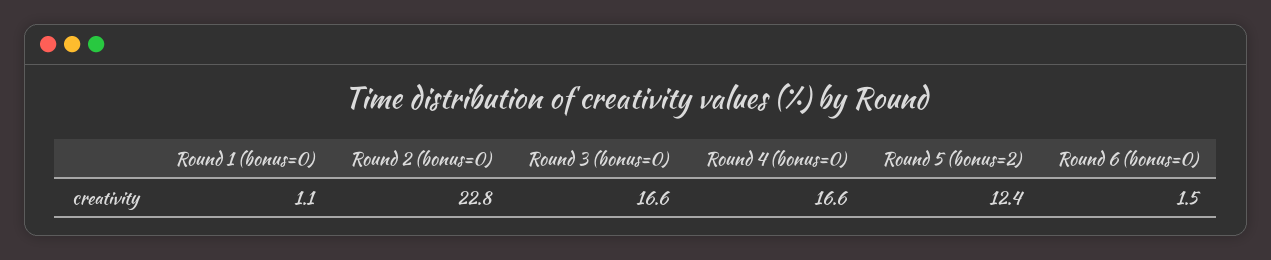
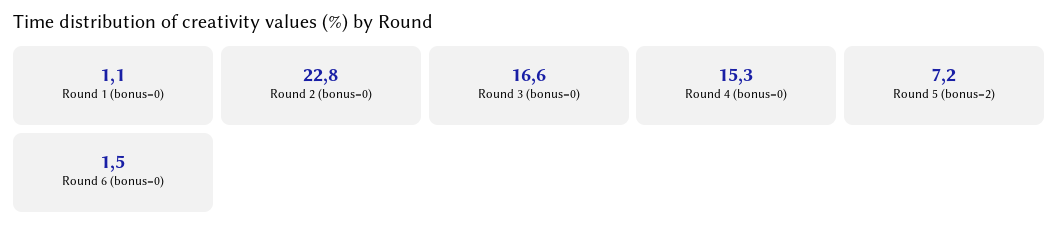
  {
    "Round 1 (bonus=0)": 1.1,
    "Round 2 (bonus=0)": 22.8,
    "Round 3 (bonus=0)": 16.6,
-   "Round 4 (bonus=0)": 16.6,
+   "Round 4 (bonus=0)": 15.3,
-   "Round 5 (bonus=2)": 12.4,
+   "Round 5 (bonus=2)": 7.2,
    "Round 6 (bonus=0)": 1.5
  }

